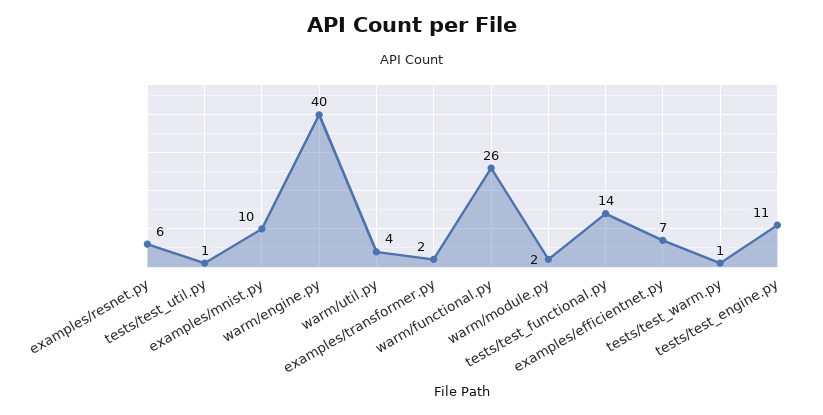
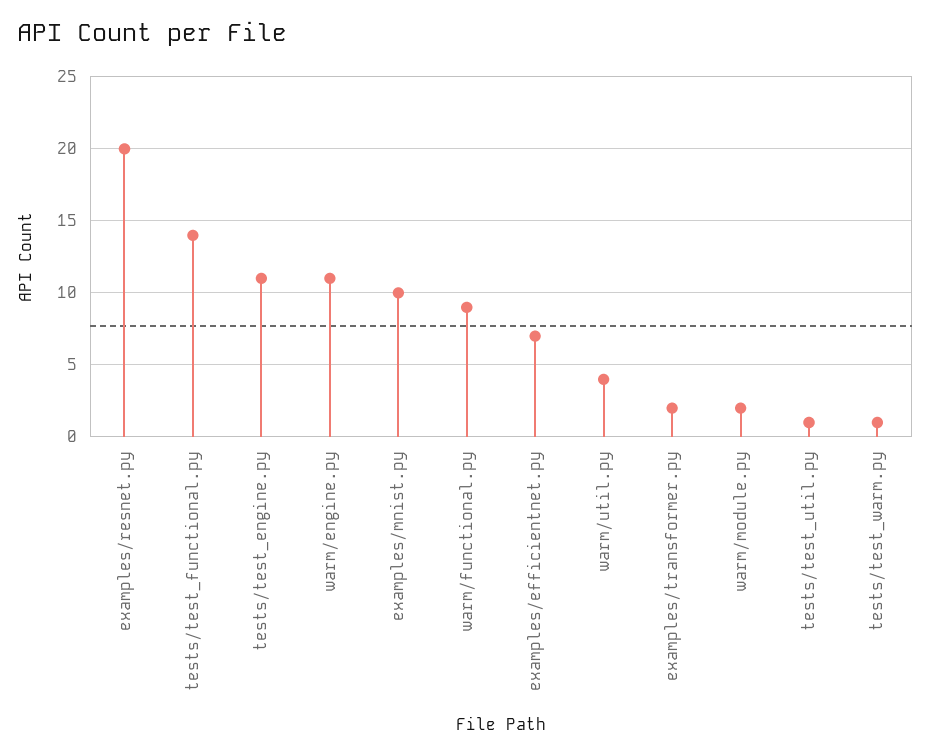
  {
-   "examples/resnet.py": 6,
+   "examples/resnet.py": 20,
    "tests/test_util.py": 1,
    "examples/mnist.py": 10,
-   "warm/engine.py": 40,
+   "warm/engine.py": 11,
    "warm/util.py": 4,
    "examples/transformer.py": 2,
-   "warm/functional.py": 26,
+   "warm/functional.py": 9,
    "warm/module.py": 2,
    "tests/test_functional.py": 14,
    "examples/efficientnet.py": 7,
    "tests/test_warm.py": 1,
    "tests/test_engine.py": 11
  }

